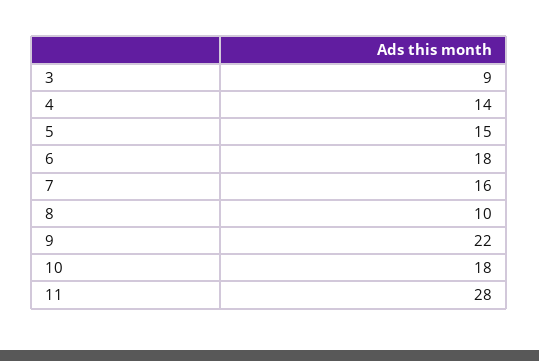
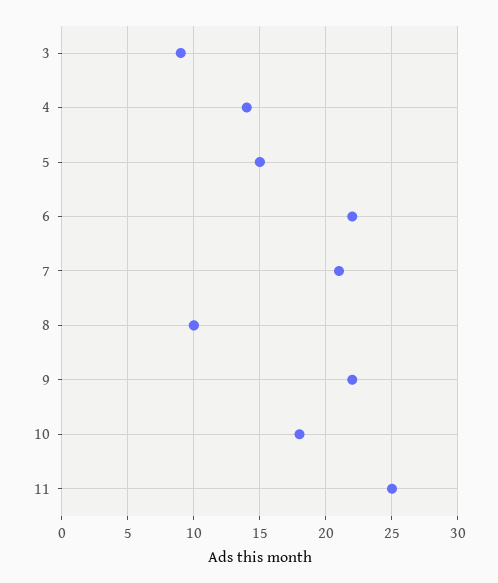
  {
    "3": 9,
    "4": 14,
    "5": 15,
-   "6": 18,
+   "6": 22,
-   "7": 16,
+   "7": 21,
    "8": 10,
    "9": 22,
    "10": 18,
-   "11": 28
+   "11": 25
  }

